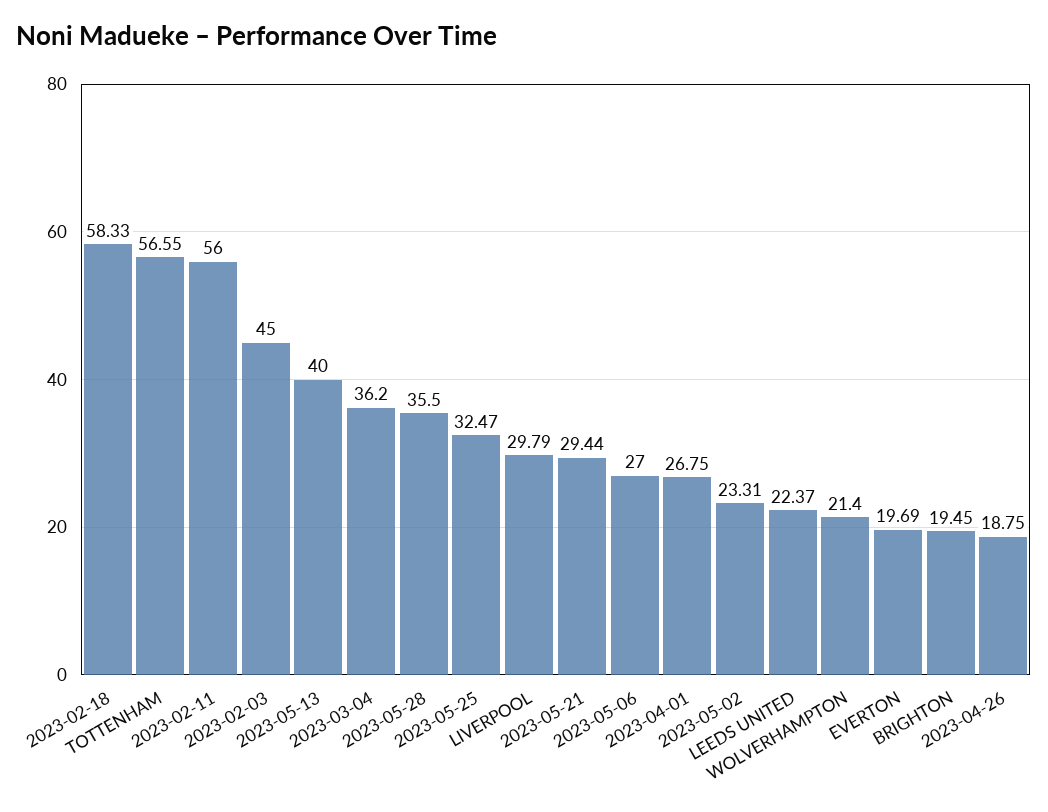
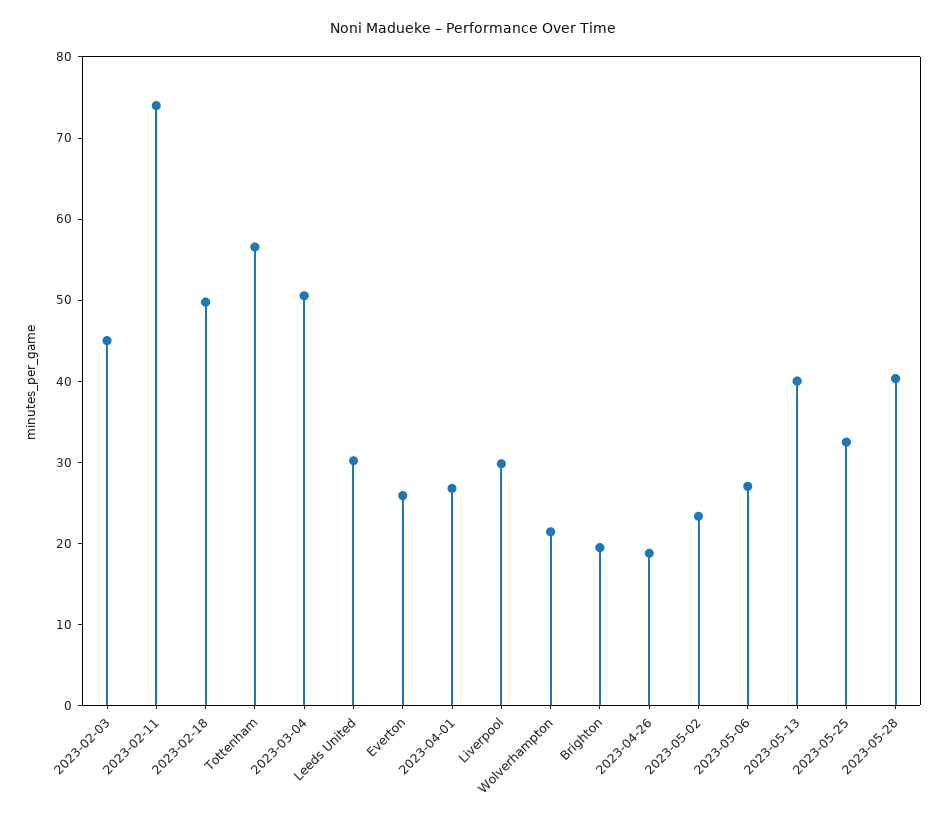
  {
-   "2023-02-18": 58.33,
+   "2023-02-18": 50,
    "TOTTENHAM": 56.55,
-   "2023-02-11": 56,
+   "2023-02-11": 74,
    "2023-02-03": 45,
    "2023-05-13": 40,
-   "2023-03-04": 36.2,
+   "2023-03-04": 50,
-   "2023-05-28": 35.5,
+   "2023-05-28": 40,
    "2023-05-25": 32.47,
    "LIVERPOOL": 29.79,
-   "2023-05-21": 29.44,
    "2023-05-06": 27,
    "2023-04-01": 26.75,
    "2023-05-02": 23.31,
-   "LEEDS UNITED": 22.37,
+   "LEEDS UNITED": 30,
    "WOLVERHAMPTON": 21.4,
-   "EVERTON": 19.69,
+   "EVERTON": 26,
    "BRIGHTON": 19.45,
    "2023-04-26": 18.75
  }

